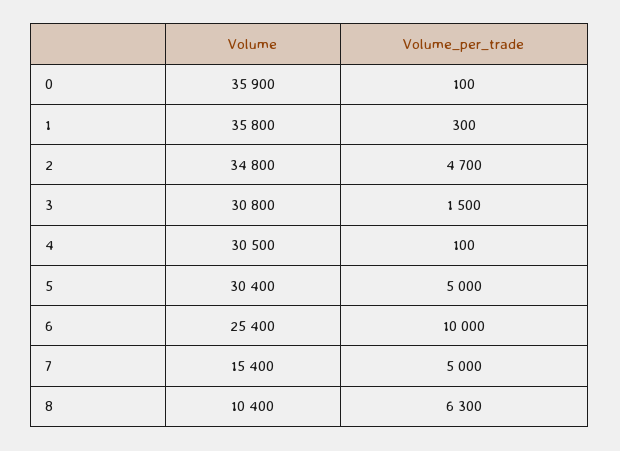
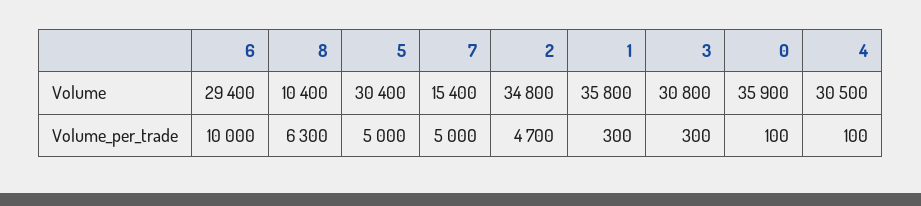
  {
    "Volume": {
      "0": 35900,
      "1": 35800,
      "2": 34800,
      "3": 30800,
      "4": 30500,
      "5": 30400,
-     "6": 25400,
+     "6": 29400,
      "7": 15400,
      "8": 10400
    },
    "Volume_per_trade": {
      "0": 100,
      "1": 300,
      "2": 4700,
-     "3": 1500,
+     "3": 300,
      "4": 100,
      "5": 5000,
      "6": 10000,
      "7": 5000,
      "8": 6300
    }
  }

